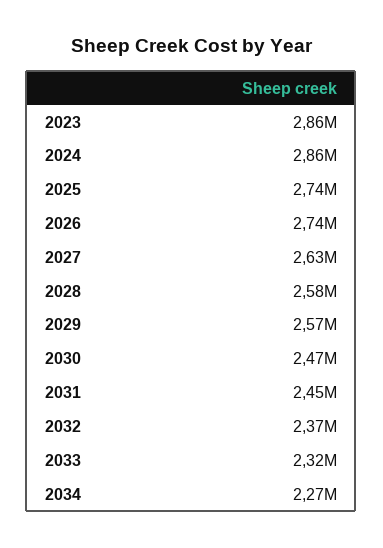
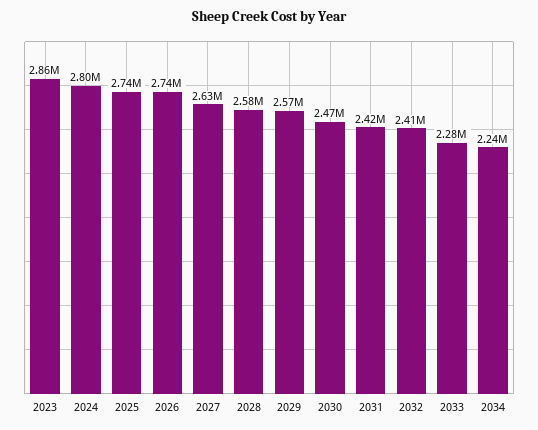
  {
    "2023": 2860000,
-   "2024": 2860000,
+   "2024": 2800000,
    "2025": 2740000,
    "2026": 2740000,
    "2027": 2630000,
    "2028": 2580000,
    "2029": 2570000,
    "2030": 2470000,
-   "2031": 2450000,
+   "2031": 2420000,
-   "2032": 2370000,
+   "2032": 2410000,
-   "2033": 2320000,
+   "2033": 2280000,
-   "2034": 2270000
+   "2034": 2240000
  }

